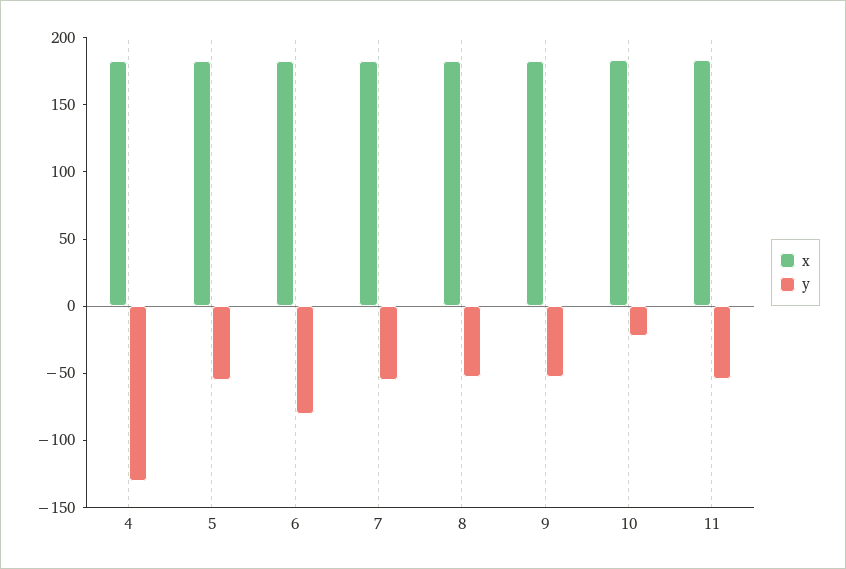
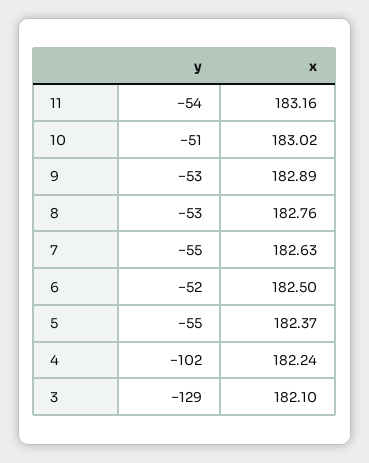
  {
    "x": {
      "4": 182.24,
      "5": 182.37,
      "6": 182.5,
      "7": 182.63,
      "8": 182.76,
      "9": 182.89,
      "10": 183.02,
-     "11": 183.16
+     "11": 183.16,
+     "3": 182.1
    },
    "y": {
-     "4": -130,
+     "4": -102,
      "5": -55,
-     "6": -80,
+     "6": -52,
      "7": -55,
      "8": -53,
      "9": -53,
-     "10": -20,
+     "10": -51,
-     "11": -54
+     "11": -54,
+     "3": -129
    }
  }

